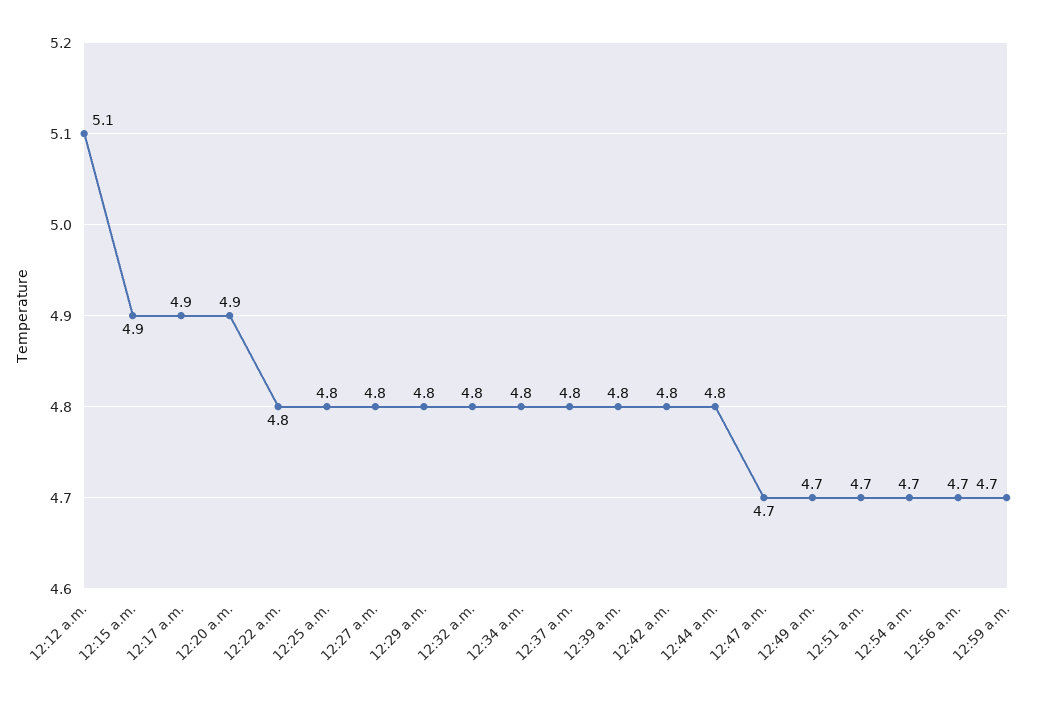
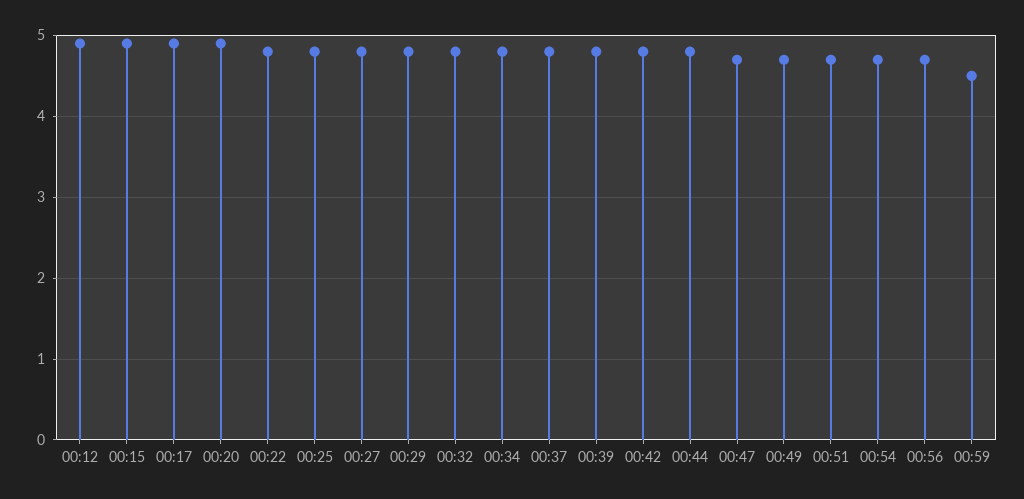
  {
-   "12:12 a.m.": 5.1,
+   "12:12 a.m.": 4.9,
    "12:15 a.m.": 4.9,
    "12:17 a.m.": 4.9,
    "12:20 a.m.": 4.9,
    "12:22 a.m.": 4.8,
    "12:25 a.m.": 4.8,
    "12:27 a.m.": 4.8,
    "12:29 a.m.": 4.8,
    "12:32 a.m.": 4.8,
    "12:34 a.m.": 4.8,
    "12:37 a.m.": 4.8,
    "12:39 a.m.": 4.8,
    "12:42 a.m.": 4.8,
    "12:44 a.m.": 4.8,
    "12:47 a.m.": 4.7,
    "12:49 a.m.": 4.7,
    "12:51 a.m.": 4.7,
    "12:54 a.m.": 4.7,
    "12:56 a.m.": 4.7,
-   "12:59 a.m.": 4.7
+   "12:59 a.m.": 4.5
  }

